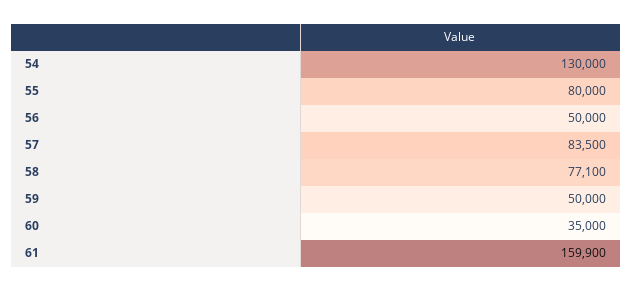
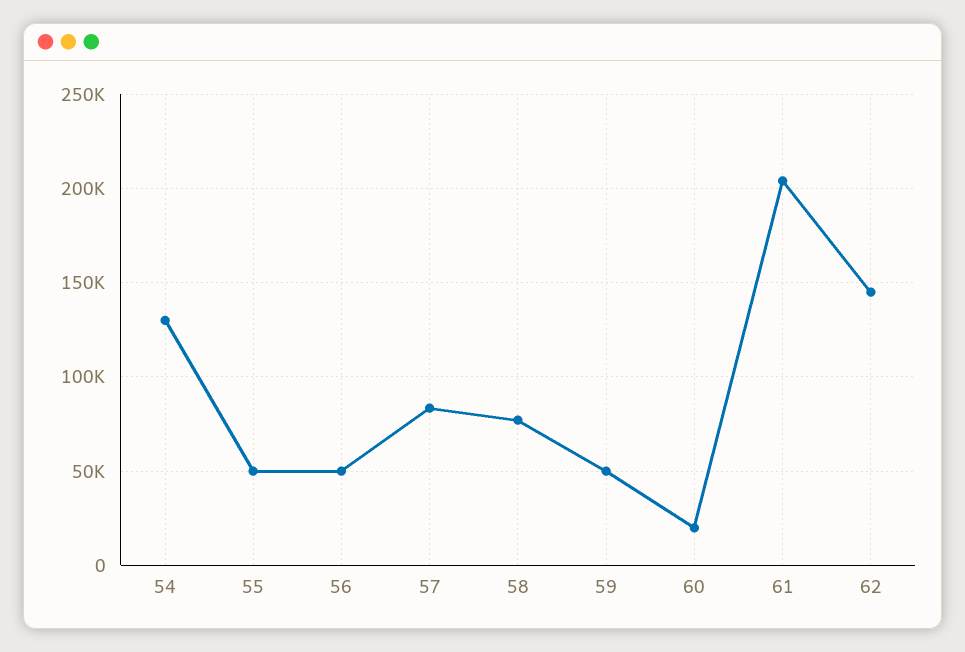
  {
    "54": 130000,
-   "55": 80000,
+   "55": 50000,
    "56": 50000,
    "57": 83500,
    "58": 77100,
    "59": 50000,
-   "60": 35000,
+   "60": 20000,
-   "61": 159900
+   "61": 205000,
+   "62": 145000
  }

